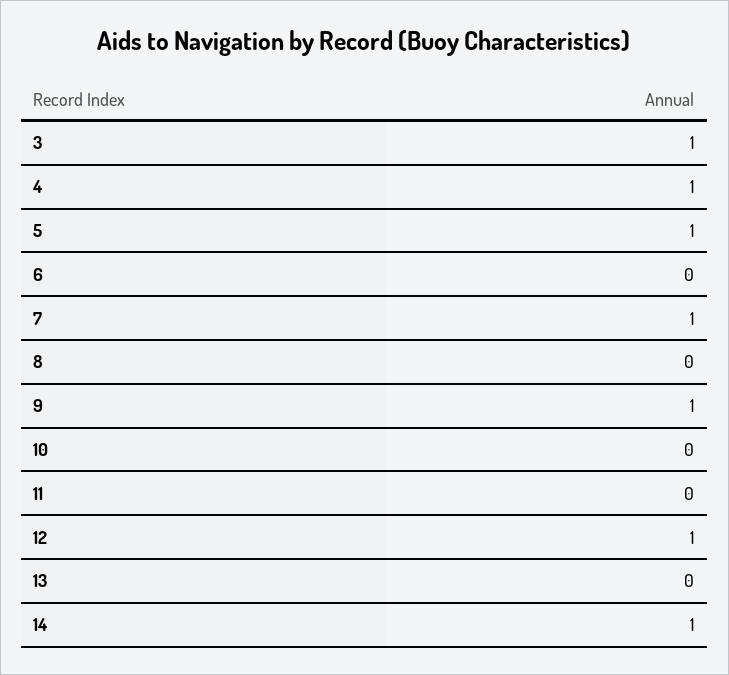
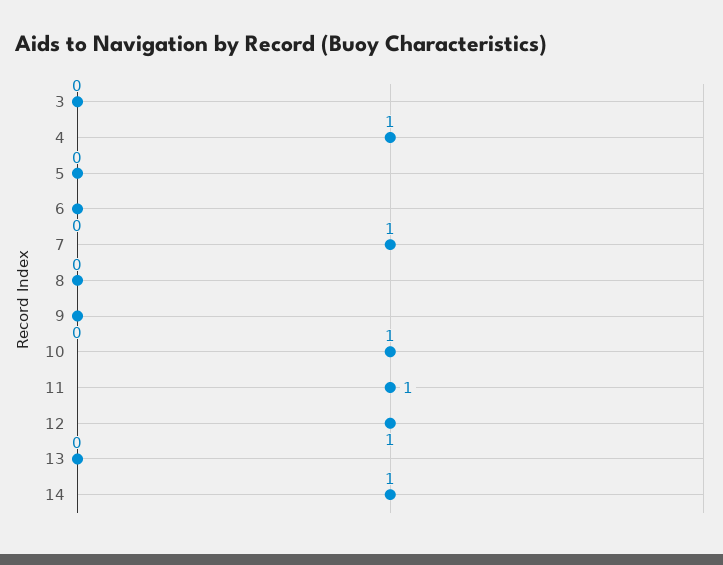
  {
-   "3": 1,
+   "3": 0,
    "4": 1,
-   "5": 1,
+   "5": 0,
    "6": 0,
    "7": 1,
    "8": 0,
-   "9": 1,
+   "9": 0,
-   "10": 0,
+   "10": 1,
-   "11": 0,
+   "11": 1,
    "12": 1,
    "13": 0,
    "14": 1
  }

